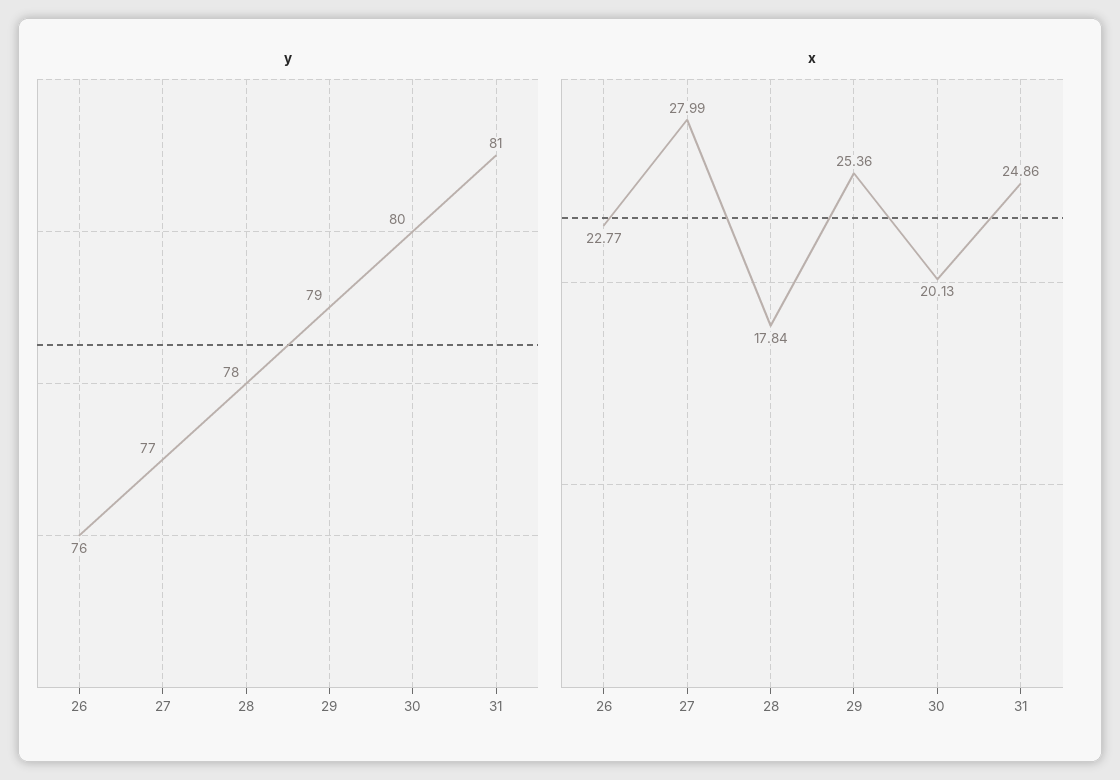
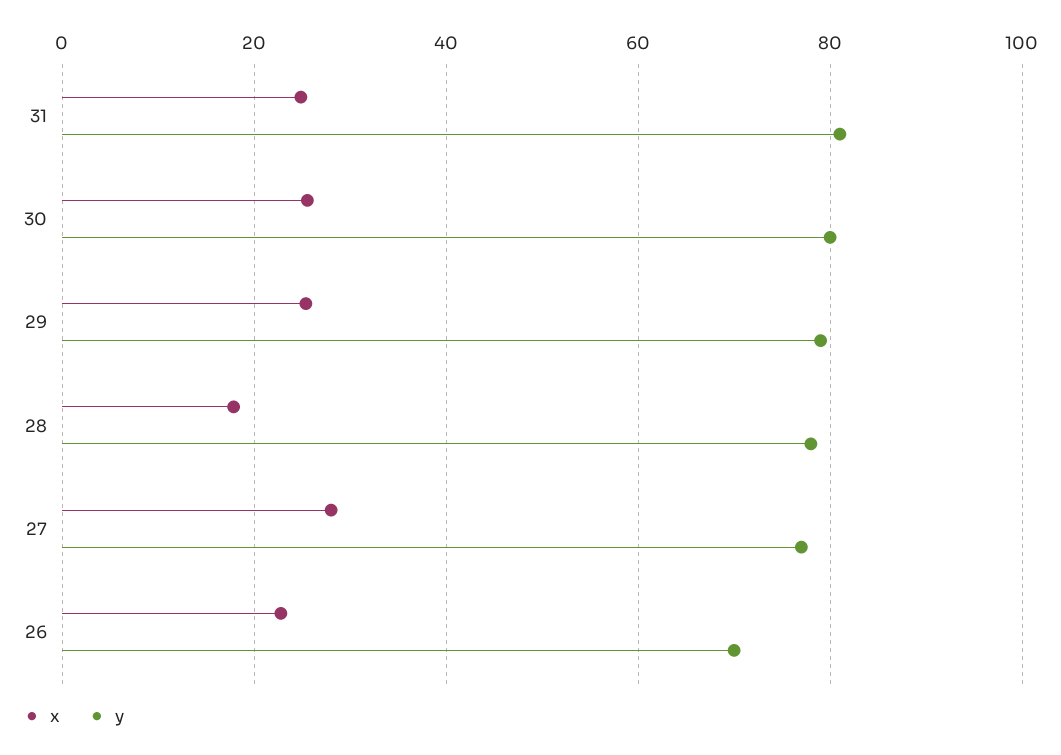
  {
    "y": {
-     "26": 76,
+     "26": 70,
      "27": 77,
      "28": 78,
      "29": 79,
      "30": 80,
      "31": 81
    },
    "x": {
      "26": 22.77,
      "27": 27.99,
      "28": 17.84,
      "29": 25.36,
-     "30": 20.13,
+     "30": 26,
      "31": 24.86
    }
  }

